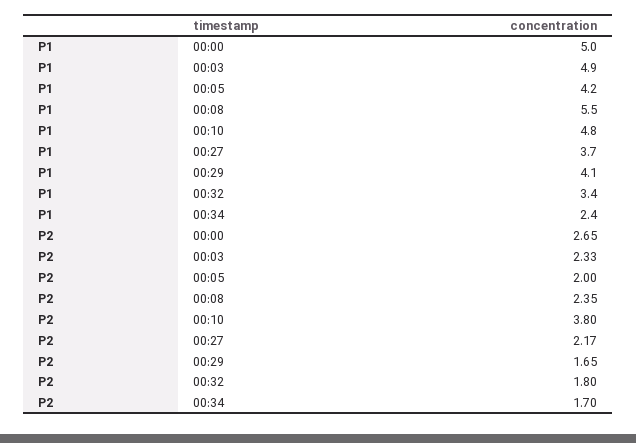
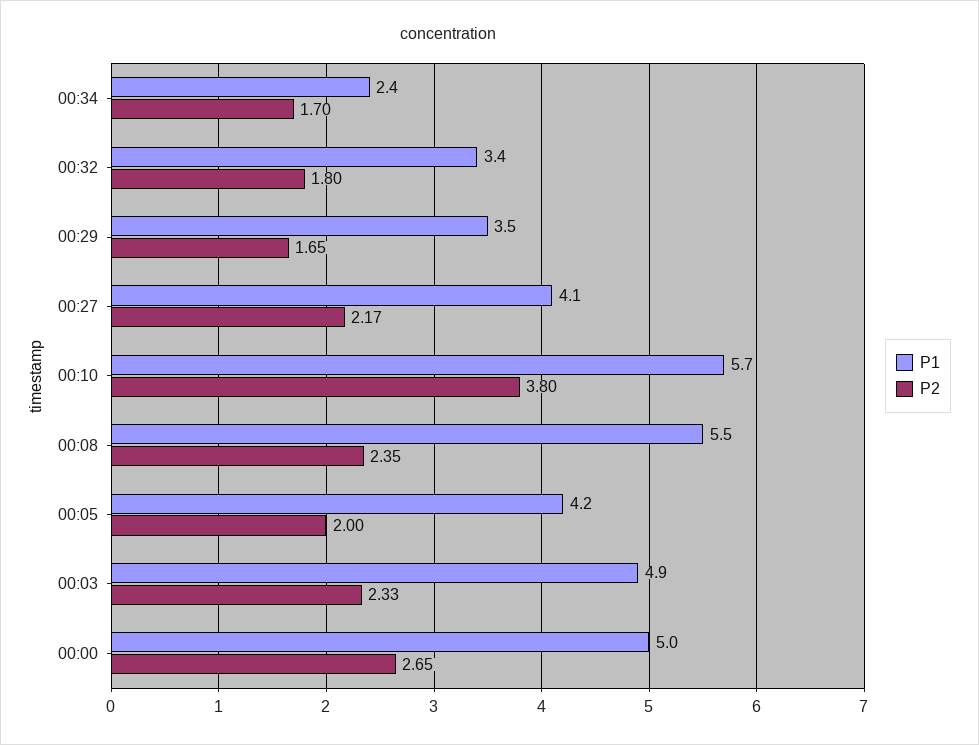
  {
    "P1": {
      "00:00": 5,
      "00:03": 4.9,
      "00:05": 4.2,
      "00:08": 5.5,
-     "00:10": 4.8,
+     "00:10": 5.7,
-     "00:27": 3.7,
+     "00:27": 4.1,
-     "00:29": 4.1,
+     "00:29": 3.5,
      "00:32": 3.4,
      "00:34": 2.4
    },
    "P2": {
      "00:00": 2.65,
      "00:03": 2.33,
      "00:05": 2,
      "00:08": 2.35,
      "00:10": 3.8,
      "00:27": 2.17,
      "00:29": 1.65,
      "00:32": 1.8,
      "00:34": 1.7
    }
  }

